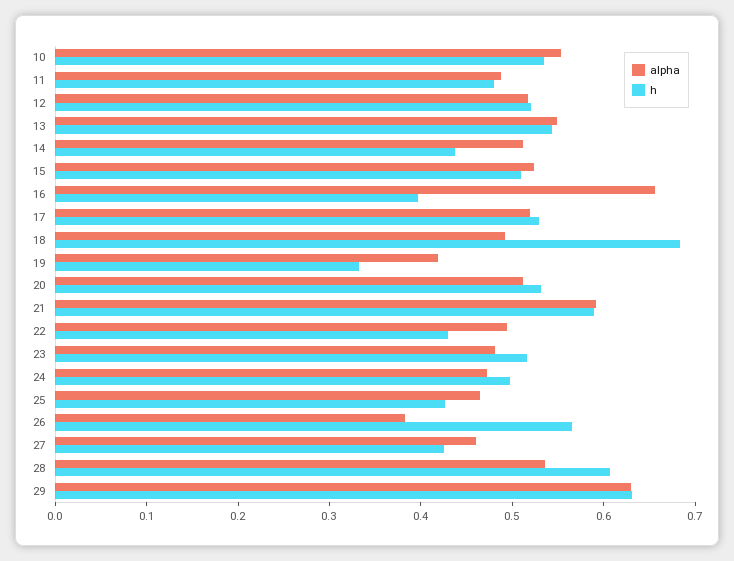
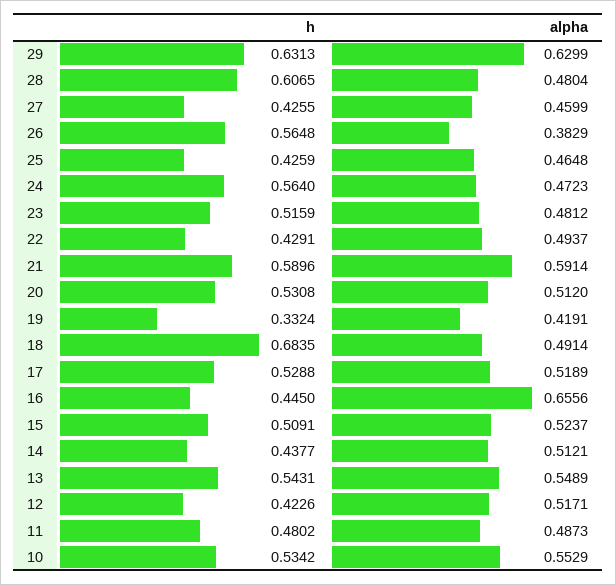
  {
    "alpha": {
      "10": 0.5529,
      "11": 0.4873,
      "12": 0.5171,
      "13": 0.5489,
      "14": 0.5121,
      "15": 0.5237,
      "16": 0.6556,
      "17": 0.5189,
      "18": 0.4914,
      "19": 0.4191,
      "20": 0.512,
      "21": 0.5914,
      "22": 0.4937,
      "23": 0.4812,
      "24": 0.4723,
      "25": 0.4648,
      "26": 0.3829,
      "27": 0.4599,
-     "28": 0.54,
+     "28": 0.4804,
      "29": 0.6299
    },
    "h": {
      "10": 0.5342,
      "11": 0.4802,
-     "12": 0.52,
+     "12": 0.4226,
      "13": 0.5431,
      "14": 0.4377,
      "15": 0.5091,
-     "16": 0.4,
+     "16": 0.445,
      "17": 0.5288,
      "18": 0.6835,
      "19": 0.3324,
      "20": 0.5308,
      "21": 0.5896,
      "22": 0.4291,
      "23": 0.5159,
-     "24": 0.5,
+     "24": 0.564,
      "25": 0.4259,
      "26": 0.5648,
      "27": 0.4255,
      "28": 0.6065,
      "29": 0.6313
    }
  }

